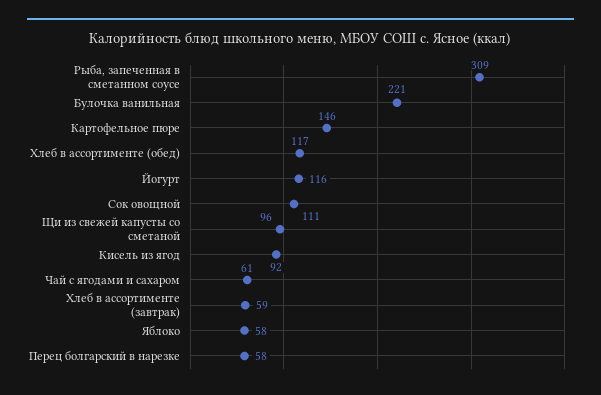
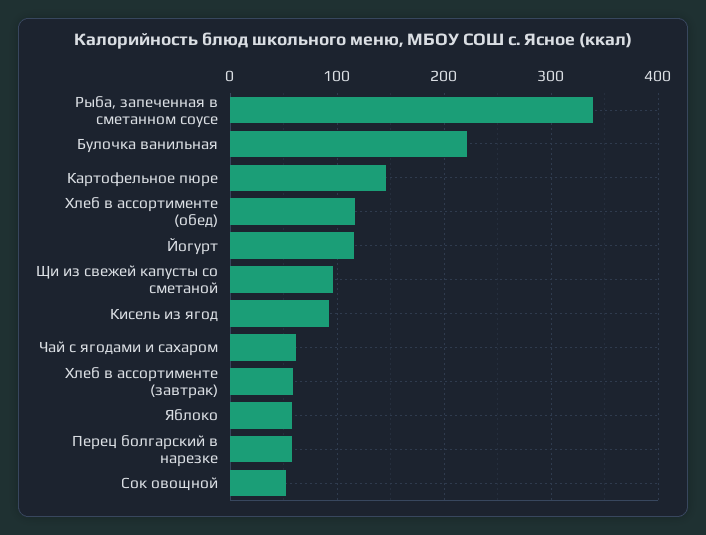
  {
-   "Рыба, запеченная в сметанном соусе": 309,
+   "Рыба, запеченная в сметанном соусе": 340,
    "Булочка ванильная": 221,
    "Картофельное пюре": 146,
    "Хлеб в ассортименте (обед)": 117,
    "Йогурт": 116,
-   "Сок овощной": 111,
+   "Сок овощной": 50,
    "Щи из свежей капусты со сметаной": 96,
    "Кисель из ягод": 92,
    "Чай с ягодами и сахаром": 61,
    "Хлеб в ассортименте (завтрак)": 59,
    "Яблоко": 58,
    "Перец болгарский в нарезке": 58
  }

